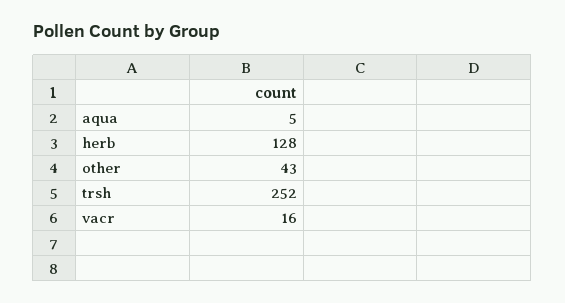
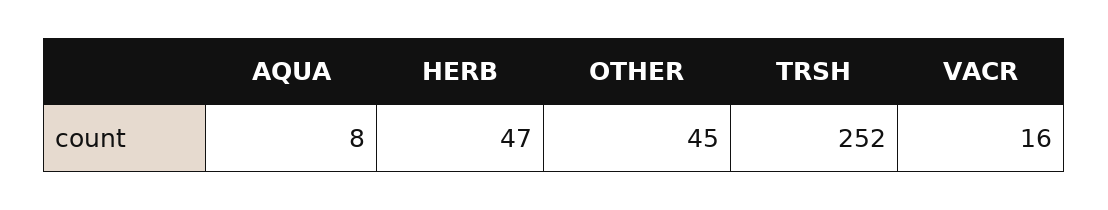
  {
-   "aqua": 5,
+   "aqua": 8,
-   "herb": 128,
+   "herb": 47,
-   "other": 43,
+   "other": 45,
    "trsh": 252,
    "vacr": 16
  }

